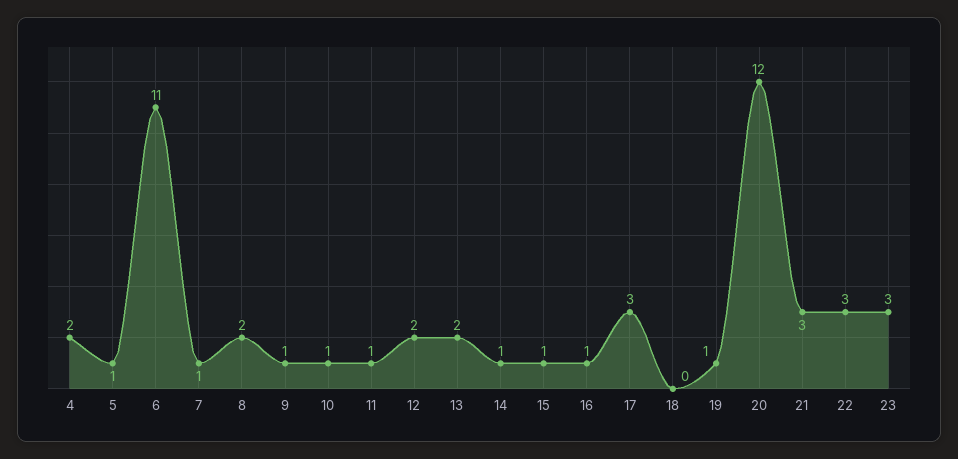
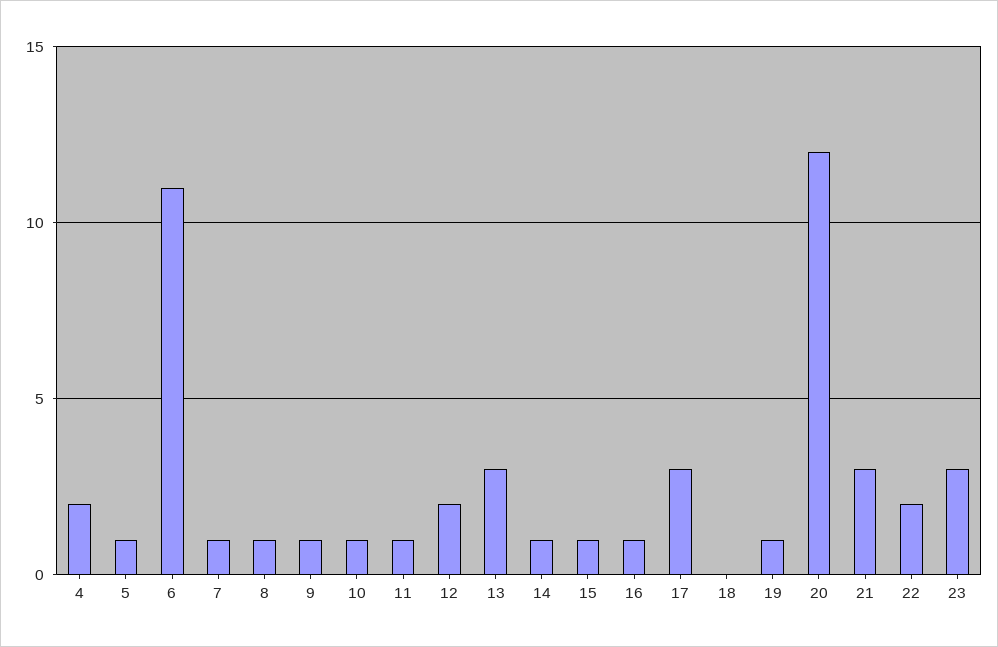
  {
    "4": 2,
    "5": 1,
    "6": 11,
    "7": 1,
-   "8": 2,
+   "8": 1,
    "9": 1,
    "10": 1,
    "11": 1,
    "12": 2,
-   "13": 2,
+   "13": 3,
    "14": 1,
    "15": 1,
    "16": 1,
    "17": 3,
    "18": 0,
    "19": 1,
    "20": 12,
    "21": 3,
-   "22": 3,
+   "22": 2,
    "23": 3
  }

